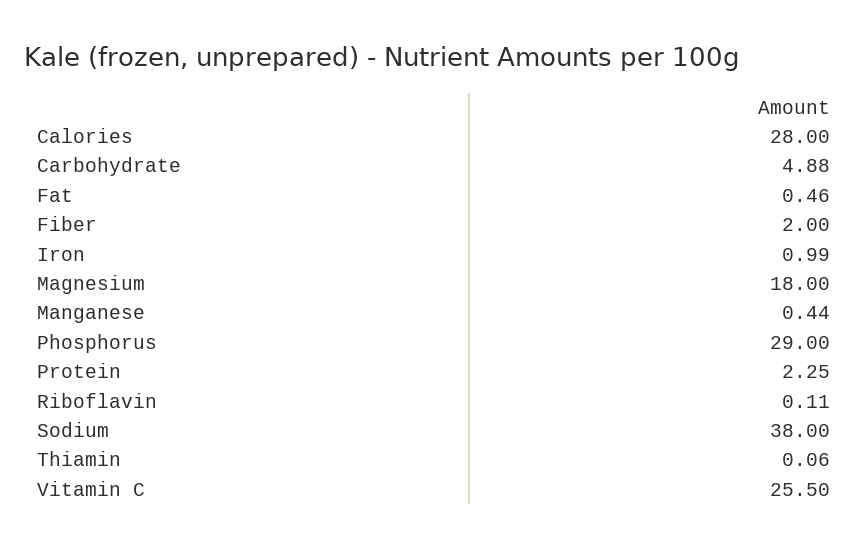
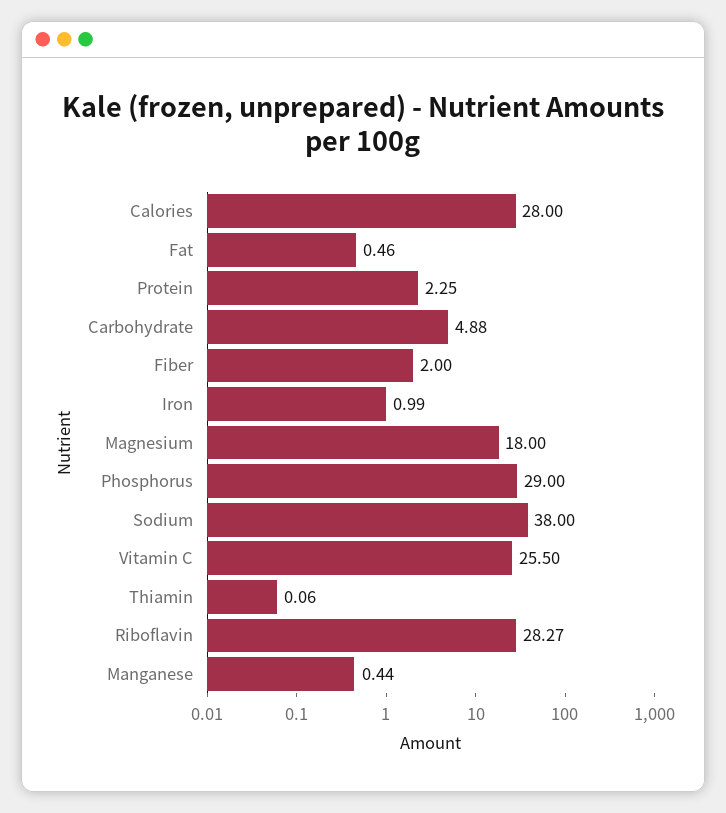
  {
    "Calories": 28,
    "Carbohydrate": 4.88,
    "Fat": 0.46,
    "Fiber": 2,
    "Iron": 0.99,
    "Magnesium": 18,
    "Manganese": 0.44,
    "Phosphorus": 29,
    "Protein": 2.25,
-   "Riboflavin": 0.11,
+   "Riboflavin": 28.27,
    "Sodium": 38,
    "Thiamin": 0.06,
    "Vitamin C": 25.5
  }

